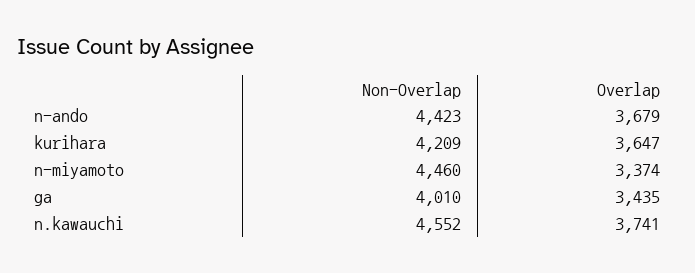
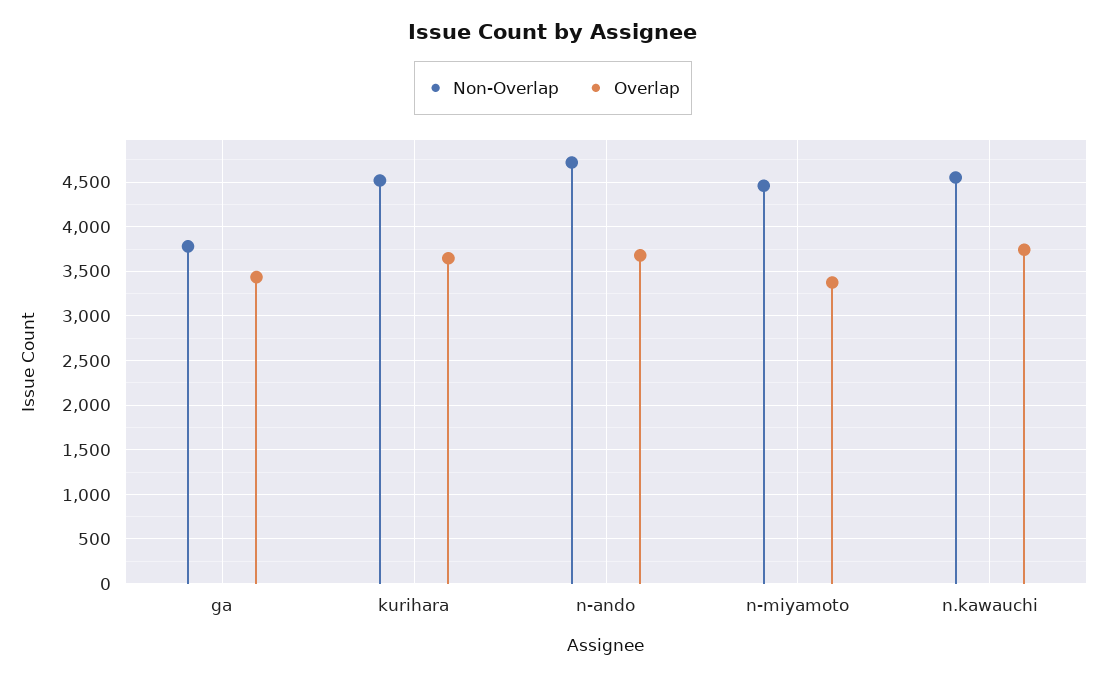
  {
    "Non-Overlap": {
-     "n-ando": 4423,
+     "n-ando": 4700,
-     "kurihara": 4209,
+     "kurihara": 4500,
      "n-miyamoto": 4460,
-     "ga": 4010,
+     "ga": 3800,
      "n.kawauchi": 4552
    },
    "Overlap": {
      "n-ando": 3679,
      "kurihara": 3647,
      "n-miyamoto": 3374,
      "ga": 3435,
      "n.kawauchi": 3741
    }
  }

